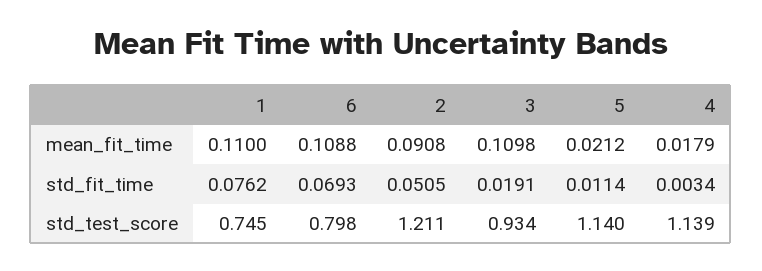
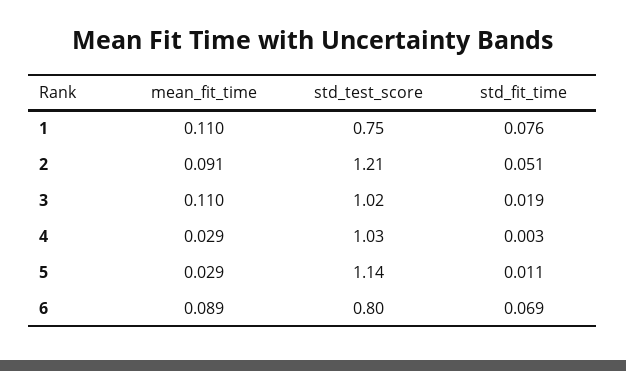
  {
    "1": {
      "mean_fit_time": 0.11,
      "std_fit_time": 0.0762,
      "std_test_score": 0.745
    },
    "6": {
-     "mean_fit_time": 0.1088,
+     "mean_fit_time": 0.089,
      "std_fit_time": 0.0693,
      "std_test_score": 0.798
    },
    "2": {
      "mean_fit_time": 0.0908,
      "std_fit_time": 0.0505,
      "std_test_score": 1.211
    },
    "3": {
      "mean_fit_time": 0.1098,
      "std_fit_time": 0.0191,
-     "std_test_score": 0.934
+     "std_test_score": 1.02
    },
    "5": {
-     "mean_fit_time": 0.0212,
+     "mean_fit_time": 0.029,
      "std_fit_time": 0.0114,
      "std_test_score": 1.14
    },
    "4": {
-     "mean_fit_time": 0.0179,
+     "mean_fit_time": 0.029,
      "std_fit_time": 0.0034,
-     "std_test_score": 1.139
+     "std_test_score": 1.03
    }
  }

